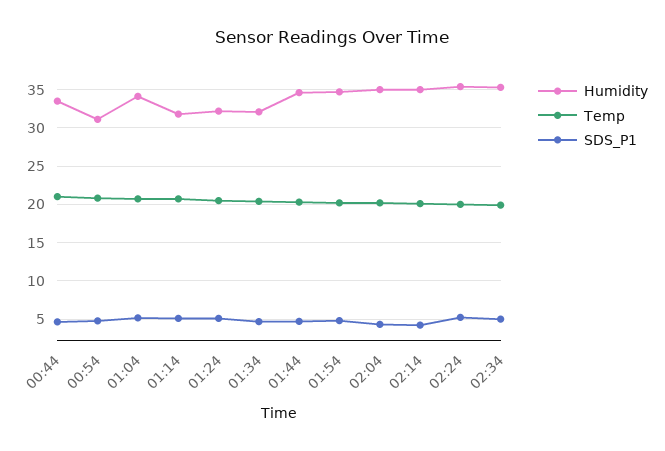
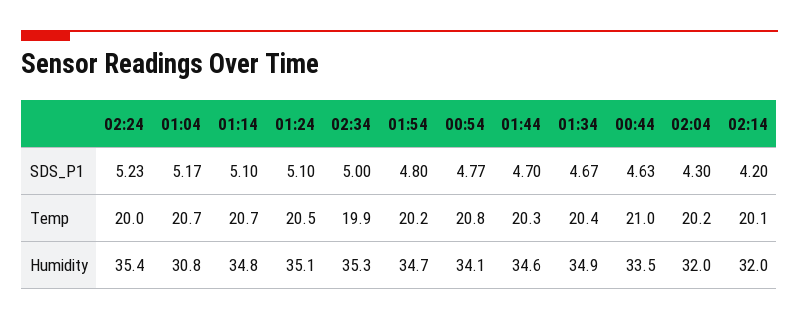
  {
    "Humidity": {
      "00:44": 33.5,
-     "00:54": 31,
+     "00:54": 34.1,
-     "01:04": 34,
+     "01:04": 30.8,
-     "01:14": 32,
+     "01:14": 34.8,
-     "01:24": 32,
+     "01:24": 35.1,
-     "01:34": 32,
+     "01:34": 34.9,
      "01:44": 34.6,
      "01:54": 34.7,
-     "02:04": 35,
+     "02:04": 32,
-     "02:14": 35,
+     "02:14": 32,
      "02:24": 35.4,
      "02:34": 35.3
    },
    "Temp": {
      "00:44": 21,
      "00:54": 20.8,
      "01:04": 20.7,
      "01:14": 20.7,
      "01:24": 20.5,
      "01:34": 20.4,
      "01:44": 20.3,
      "01:54": 20.2,
      "02:04": 20.2,
      "02:14": 20.1,
      "02:24": 20,
      "02:34": 19.9
    },
    "SDS_P1": {
      "00:44": 4.63,
      "00:54": 4.77,
      "01:04": 5.17,
      "01:14": 5.1,
      "01:24": 5.1,
      "01:34": 4.67,
      "01:44": 4.7,
      "01:54": 4.8,
      "02:04": 4.3,
      "02:14": 4.2,
      "02:24": 5.23,
      "02:34": 5
    }
  }

